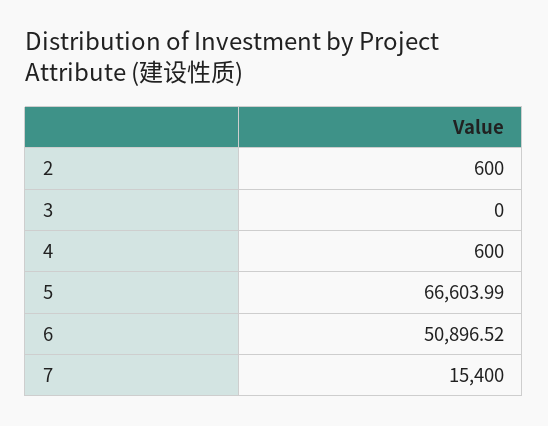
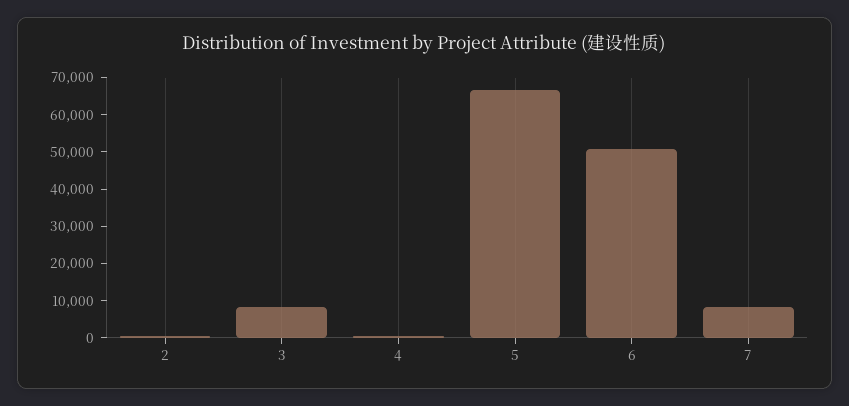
  {
    "2": 600,
-   "3": 0,
+   "3": 7500,
    "4": 600,
    "5": 66603.99,
    "6": 50896.52,
-   "7": 15400
+   "7": 7500
  }

